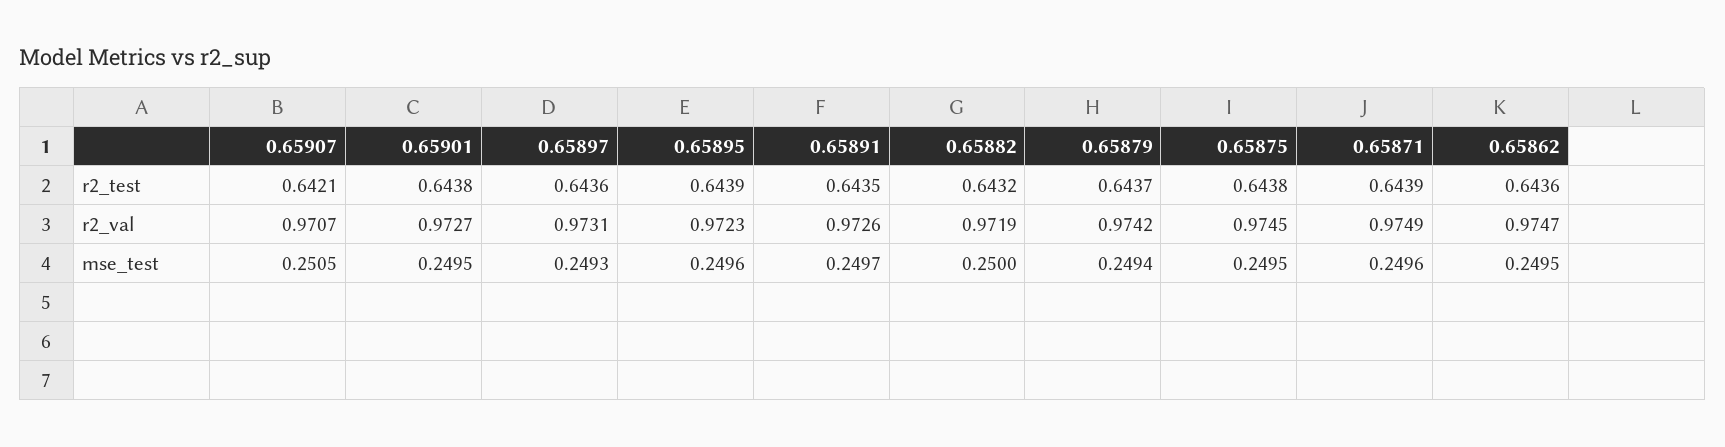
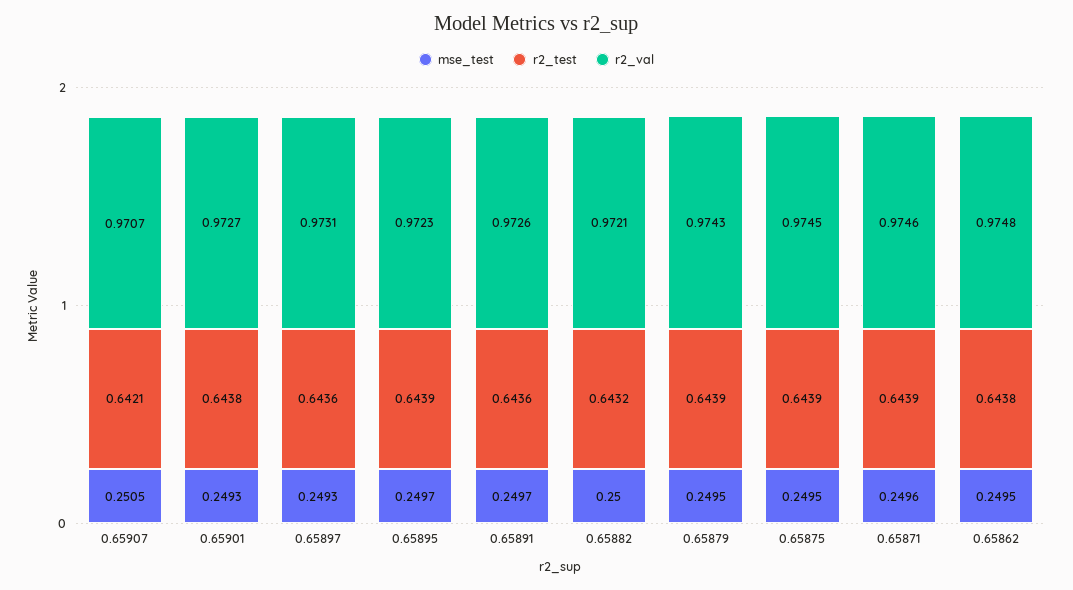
  {
    "r2_test": {
      "0.65907": 0.6421,
      "0.65901": 0.6438,
      "0.65897": 0.6436,
      "0.65895": 0.6439,
-     "0.65891": 0.6435,
+     "0.65891": 0.6436,
      "0.65882": 0.6432,
-     "0.65879": 0.6437,
+     "0.65879": 0.6439,
-     "0.65875": 0.6438,
+     "0.65875": 0.6439,
      "0.65871": 0.6439,
-     "0.65862": 0.6436
+     "0.65862": 0.6438
    },
    "r2_val": {
      "0.65907": 0.9707,
      "0.65901": 0.9727,
      "0.65897": 0.9731,
      "0.65895": 0.9723,
      "0.65891": 0.9726,
-     "0.65882": 0.9719,
+     "0.65882": 0.9721,
-     "0.65879": 0.9742,
+     "0.65879": 0.9743,
      "0.65875": 0.9745,
-     "0.65871": 0.9749,
+     "0.65871": 0.9746,
-     "0.65862": 0.9747
+     "0.65862": 0.9748
    },
    "mse_test": {
      "0.65907": 0.2505,
-     "0.65901": 0.2495,
+     "0.65901": 0.2493,
      "0.65897": 0.2493,
-     "0.65895": 0.2496,
+     "0.65895": 0.2497,
      "0.65891": 0.2497,
      "0.65882": 0.25,
-     "0.65879": 0.2494,
+     "0.65879": 0.2495,
      "0.65875": 0.2495,
      "0.65871": 0.2496,
      "0.65862": 0.2495
    }
  }

